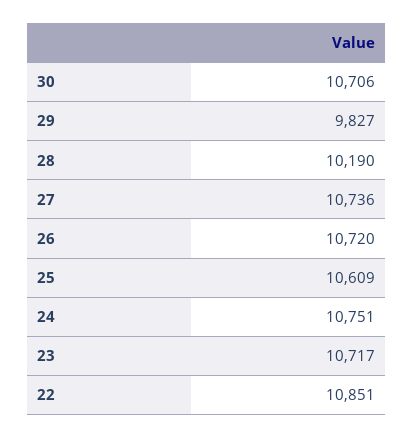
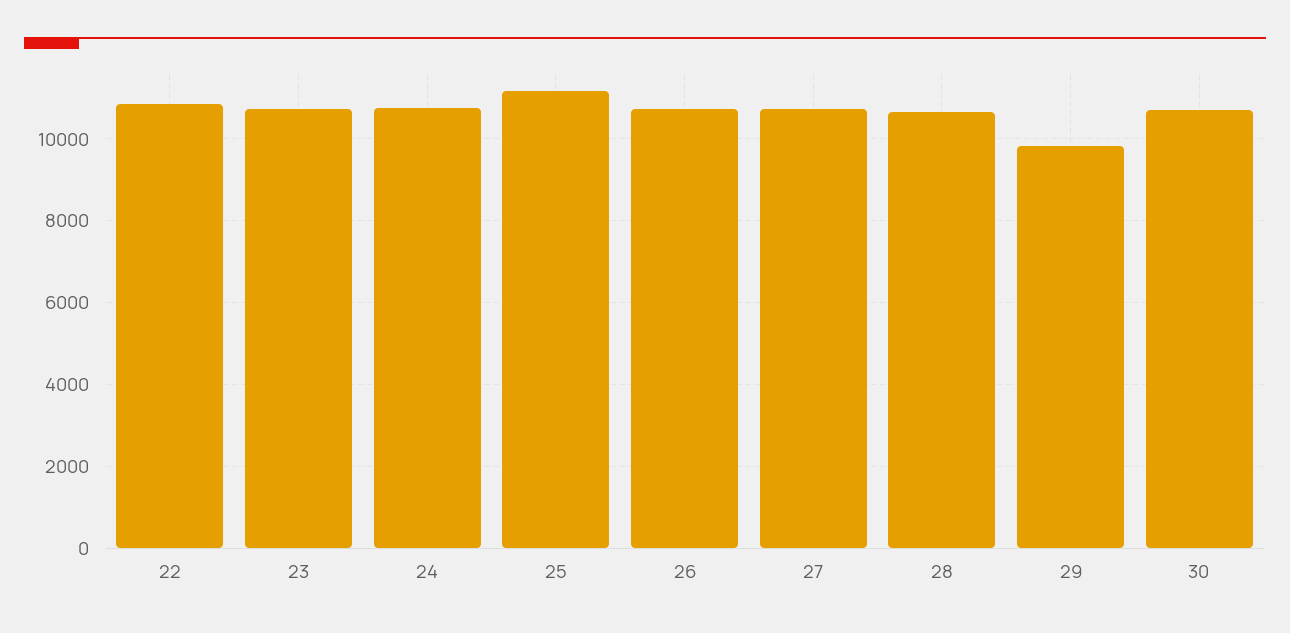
  {
    "30": 10706,
    "29": 9827,
-   "28": 10190,
+   "28": 10600,
    "27": 10736,
    "26": 10720,
-   "25": 10609,
+   "25": 11200,
    "24": 10751,
    "23": 10717,
    "22": 10851
  }

